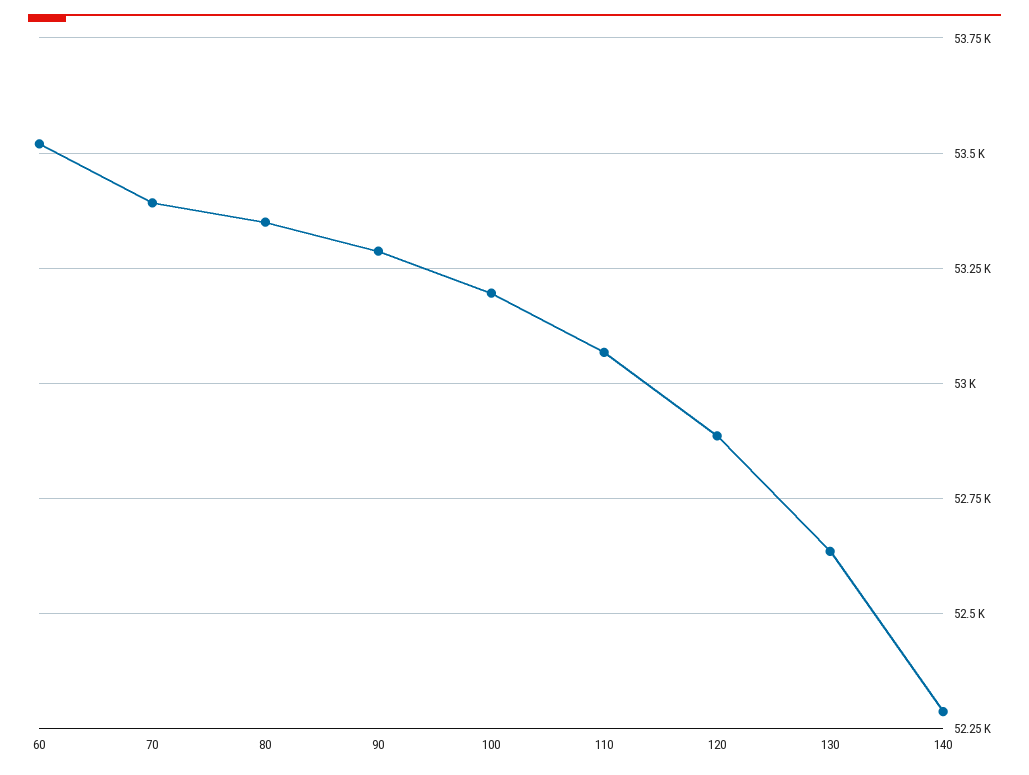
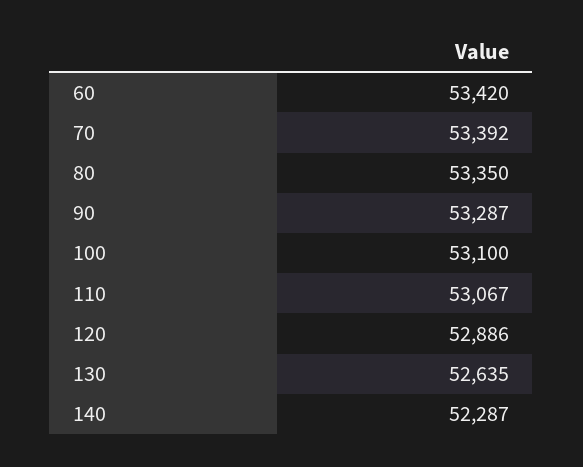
  {
-   "60": 53525,
+   "60": 53420,
    "70": 53392,
    "80": 53350,
    "90": 53287,
-   "100": 53200,
+   "100": 53100,
    "110": 53067,
    "120": 52886,
    "130": 52635,
    "140": 52287
  }

